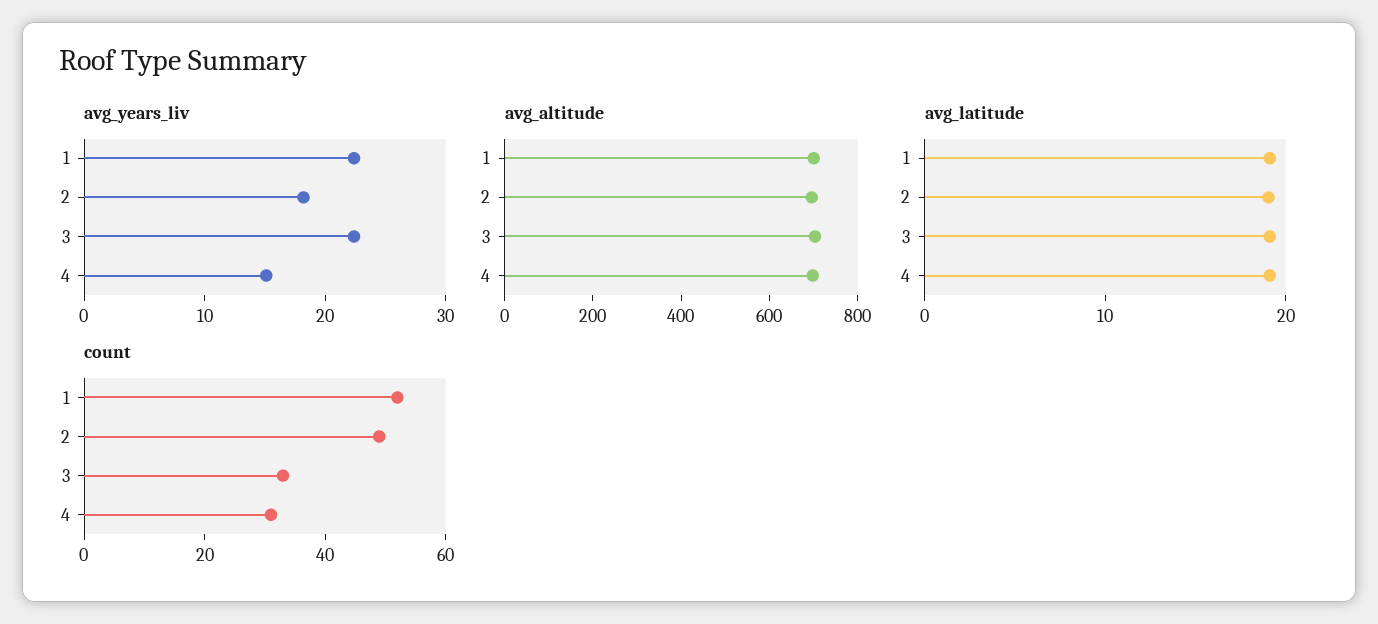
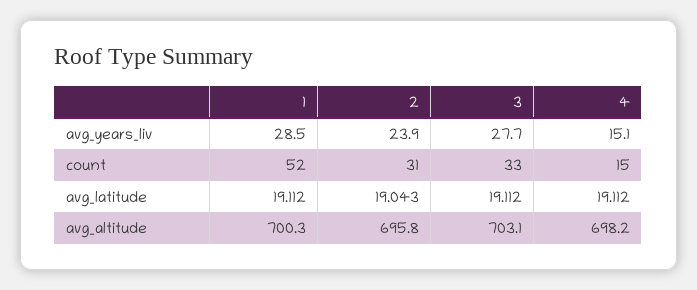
  {
    "avg_years_liv": {
-     "1": 22,
+     "1": 28.5,
-     "2": 18,
+     "2": 23.9,
-     "3": 22,
+     "3": 27.7,
      "4": 15.1
    },
    "avg_altitude": {
      "1": 700.3,
      "2": 695.8,
      "3": 703.1,
      "4": 698.2
    },
    "avg_latitude": {
      "1": 19.112,
      "2": 19.043,
      "3": 19.112,
      "4": 19.112
    },
    "count": {
      "1": 52,
-     "2": 50,
+     "2": 31,
      "3": 33,
-     "4": 30
+     "4": 15
    }
  }

